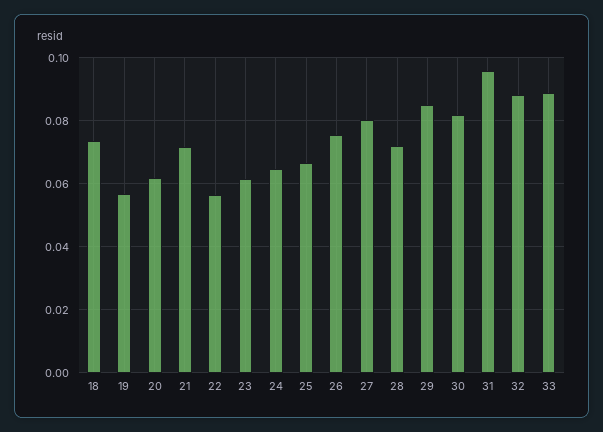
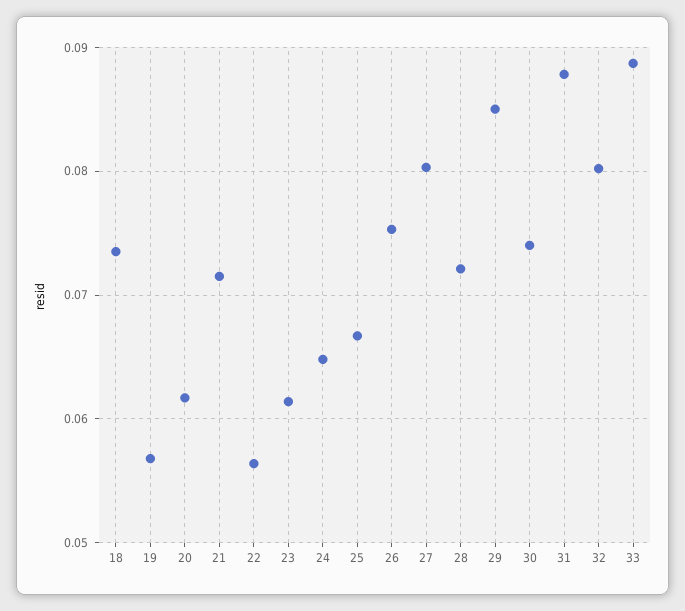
  {
    "18": 0.074,
    "19": 0.057,
    "20": 0.062,
    "21": 0.072,
    "22": 0.056,
    "23": 0.061,
    "24": 0.065,
    "25": 0.067,
    "26": 0.075,
    "27": 0.08,
    "28": 0.072,
    "29": 0.085,
-   "30": 0.082,
+   "30": 0.074,
-   "31": 0.096,
+   "31": 0.088,
-   "32": 0.088,
+   "32": 0.08,
    "33": 0.089
  }

